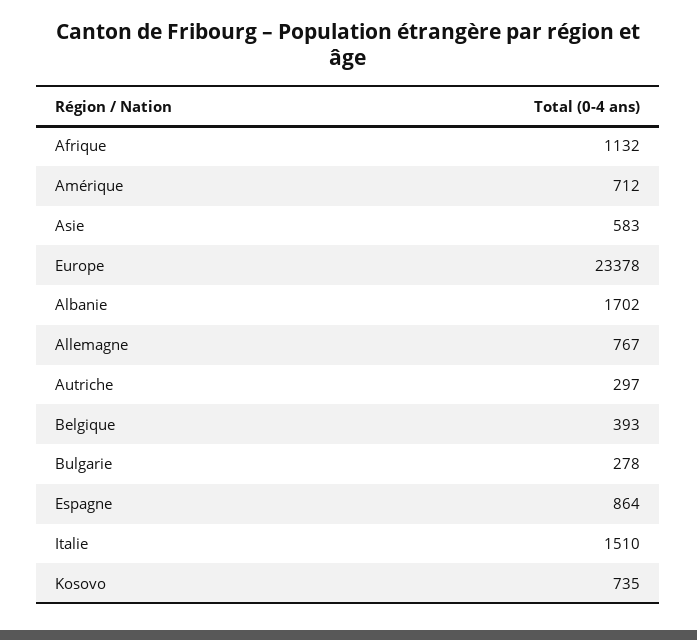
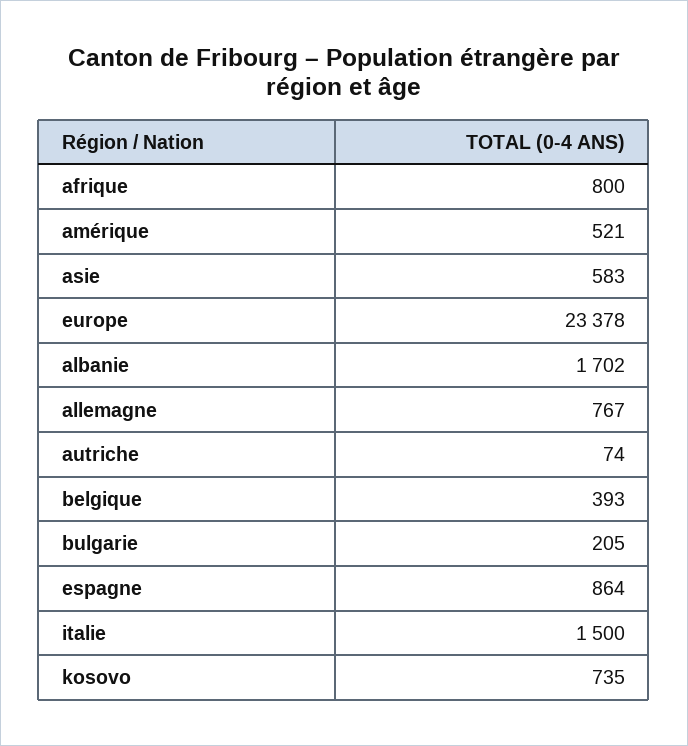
  {
-   "Afrique": 1132,
+   "Afrique": 800,
-   "Amérique": 712,
+   "Amérique": 521,
    "Asie": 583,
    "Europe": 23378,
    "Albanie": 1702,
    "Allemagne": 767,
-   "Autriche": 297,
+   "Autriche": 74,
    "Belgique": 393,
-   "Bulgarie": 278,
+   "Bulgarie": 205,
    "Espagne": 864,
-   "Italie": 1510,
+   "Italie": 1500,
    "Kosovo": 735
  }

